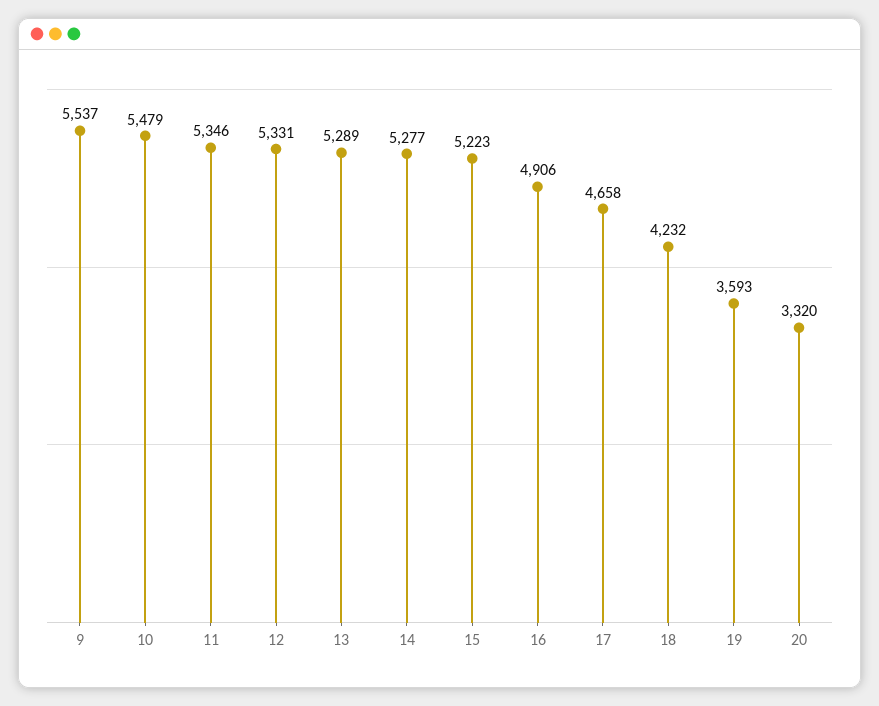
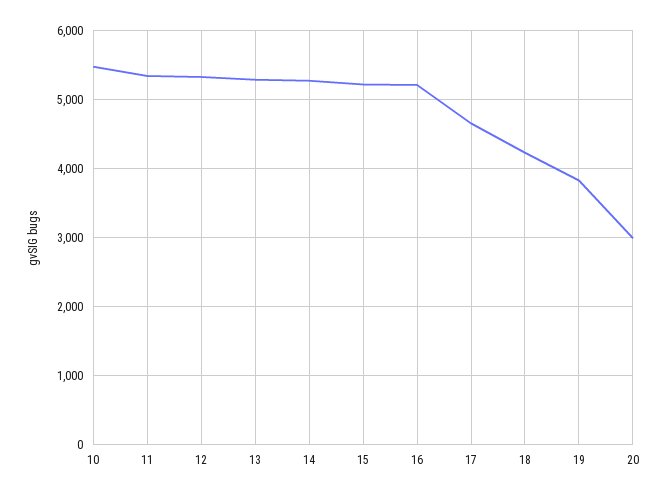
  {
-   "9": 5537,
    "10": 5479,
    "11": 5346,
    "12": 5331,
    "13": 5289,
    "14": 5277,
    "15": 5223,
-   "16": 4906,
+   "16": 5200,
    "17": 4658,
    "18": 4232,
-   "19": 3593,
+   "19": 3800,
-   "20": 3320
+   "20": 3000
  }

